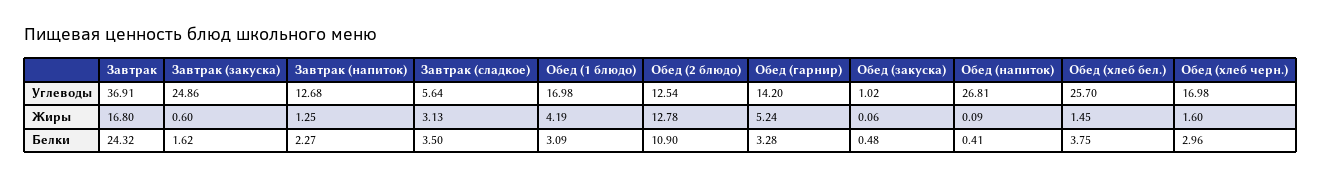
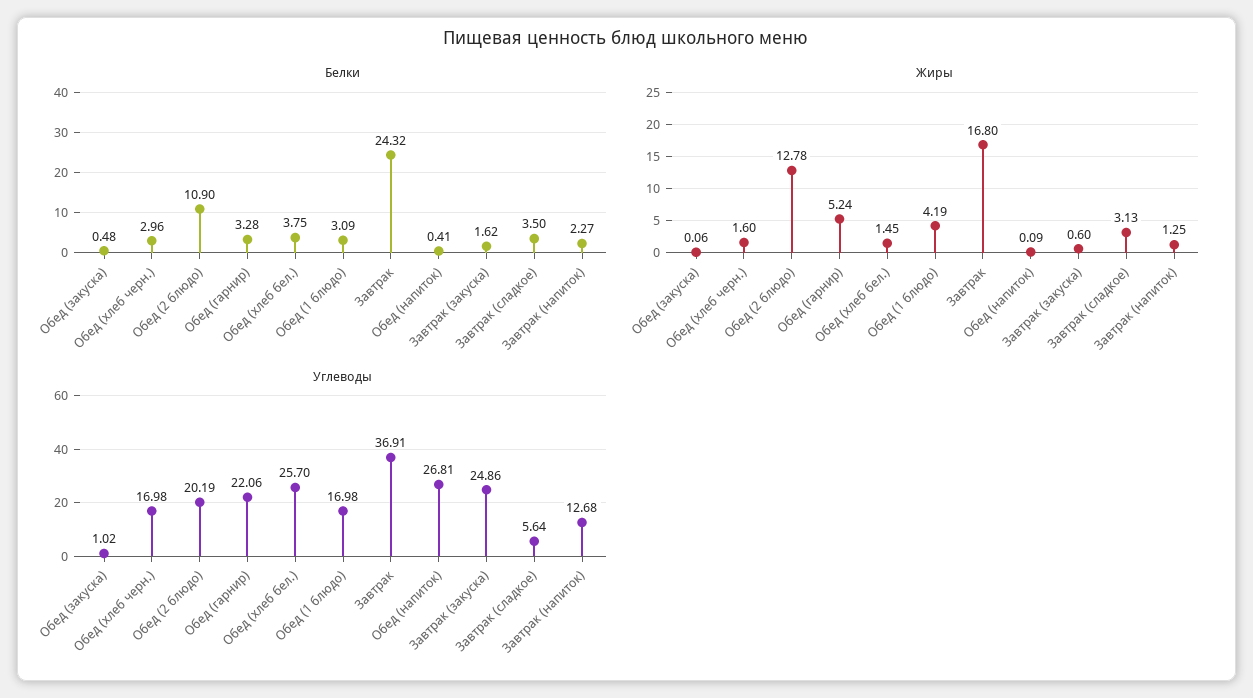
  {
    "Углеводы": {
      "Завтрак": 36.91,
      "Завтрак (закуска)": 24.86,
      "Завтрак (напиток)": 12.68,
      "Завтрак (сладкое)": 5.64,
      "Обед (1 блюдо)": 16.98,
-     "Обед (2 блюдо)": 12.54,
+     "Обед (2 блюдо)": 20.19,
-     "Обед (гарнир)": 14.2,
+     "Обед (гарнир)": 22.06,
      "Обед (закуска)": 1.02,
      "Обед (напиток)": 26.81,
      "Обед (хлеб бел.)": 25.7,
      "Обед (хлеб черн.)": 16.98
    },
    "Жиры": {
      "Завтрак": 16.8,
      "Завтрак (закуска)": 0.6,
      "Завтрак (напиток)": 1.25,
      "Завтрак (сладкое)": 3.13,
      "Обед (1 блюдо)": 4.19,
      "Обед (2 блюдо)": 12.78,
      "Обед (гарнир)": 5.24,
      "Обед (закуска)": 0.06,
      "Обед (напиток)": 0.09,
      "Обед (хлеб бел.)": 1.45,
      "Обед (хлеб черн.)": 1.6
    },
    "Белки": {
      "Завтрак": 24.32,
      "Завтрак (закуска)": 1.62,
      "Завтрак (напиток)": 2.27,
      "Завтрак (сладкое)": 3.5,
      "Обед (1 блюдо)": 3.09,
      "Обед (2 блюдо)": 10.9,
      "Обед (гарнир)": 3.28,
      "Обед (закуска)": 0.48,
      "Обед (напиток)": 0.41,
      "Обед (хлеб бел.)": 3.75,
      "Обед (хлеб черн.)": 2.96
    }
  }

